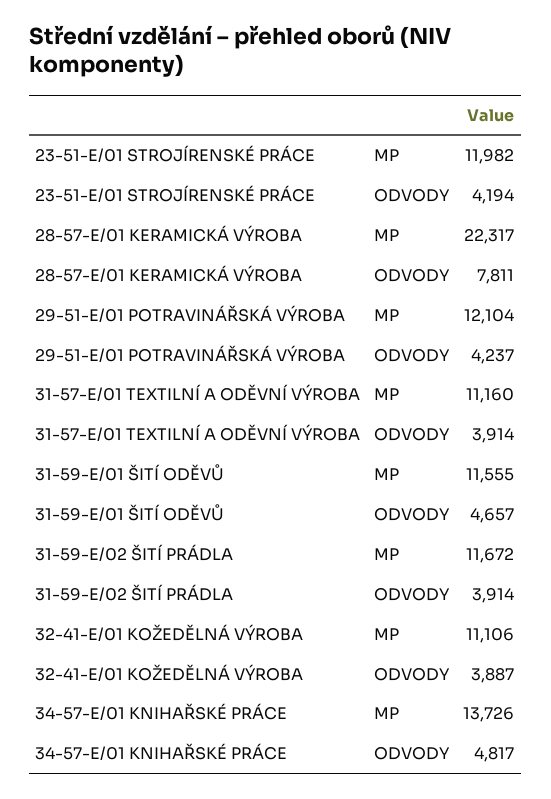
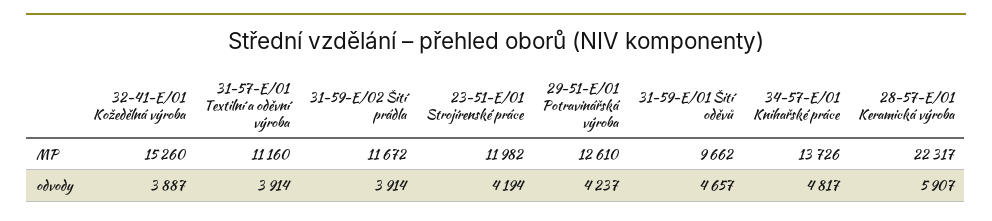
  {
    "23-51-E/01 STROJÍRENSKÉ PRÁCE": {
      "MP": 11982,
      "ODVODY": 4194
    },
    "28-57-E/01 KERAMICKÁ VÝROBA": {
      "MP": 22317,
-     "ODVODY": 7811
+     "ODVODY": 5907
    },
    "29-51-E/01 POTRAVINÁŘSKÁ VÝROBA": {
-     "MP": 12104,
+     "MP": 12610,
      "ODVODY": 4237
    },
    "31-57-E/01 TEXTILNÍ A ODĚVNÍ VÝROBA": {
      "MP": 11160,
      "ODVODY": 3914
    },
    "31-59-E/01 ŠITÍ ODĚVŮ": {
-     "MP": 11555,
+     "MP": 9662,
      "ODVODY": 4657
    },
    "31-59-E/02 ŠITÍ PRÁDLA": {
      "MP": 11672,
      "ODVODY": 3914
    },
    "32-41-E/01 KOŽEDĚLNÁ VÝROBA": {
-     "MP": 11106,
+     "MP": 15260,
      "ODVODY": 3887
    },
    "34-57-E/01 KNIHAŘSKÉ PRÁCE": {
      "MP": 13726,
      "ODVODY": 4817
    }
  }

